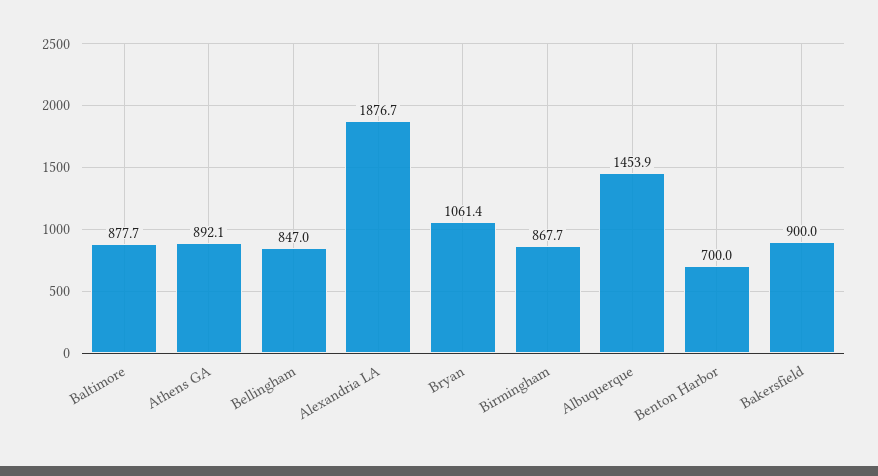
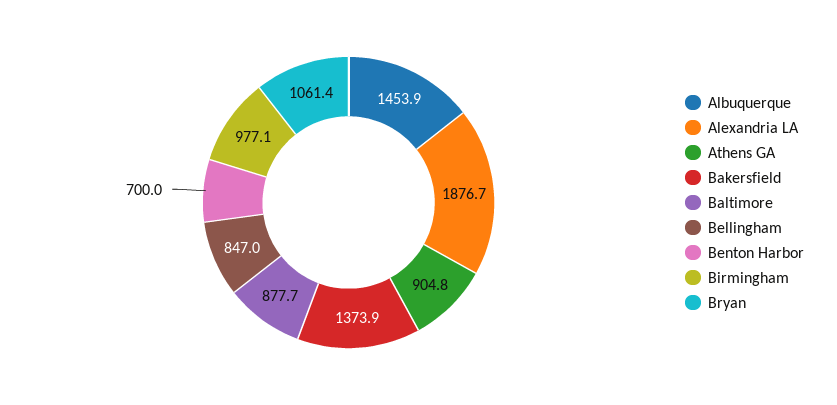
  {
    "Baltimore": 877.7,
-   "Athens GA": 892.1,
+   "Athens GA": 904.8,
    "Bellingham": 847,
    "Alexandria LA": 1876.7,
    "Bryan": 1061.4,
-   "Birmingham": 867.7,
+   "Birmingham": 977.1,
    "Albuquerque": 1453.9,
    "Benton Harbor": 700,
-   "Bakersfield": 900
+   "Bakersfield": 1373.9
  }

